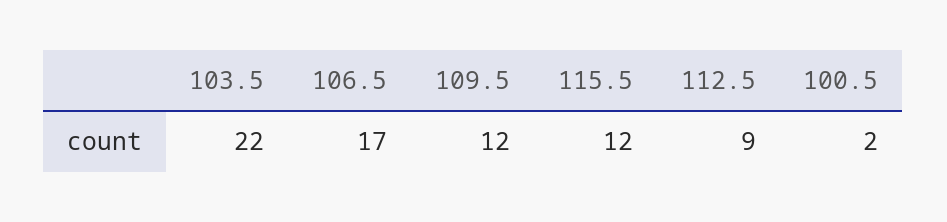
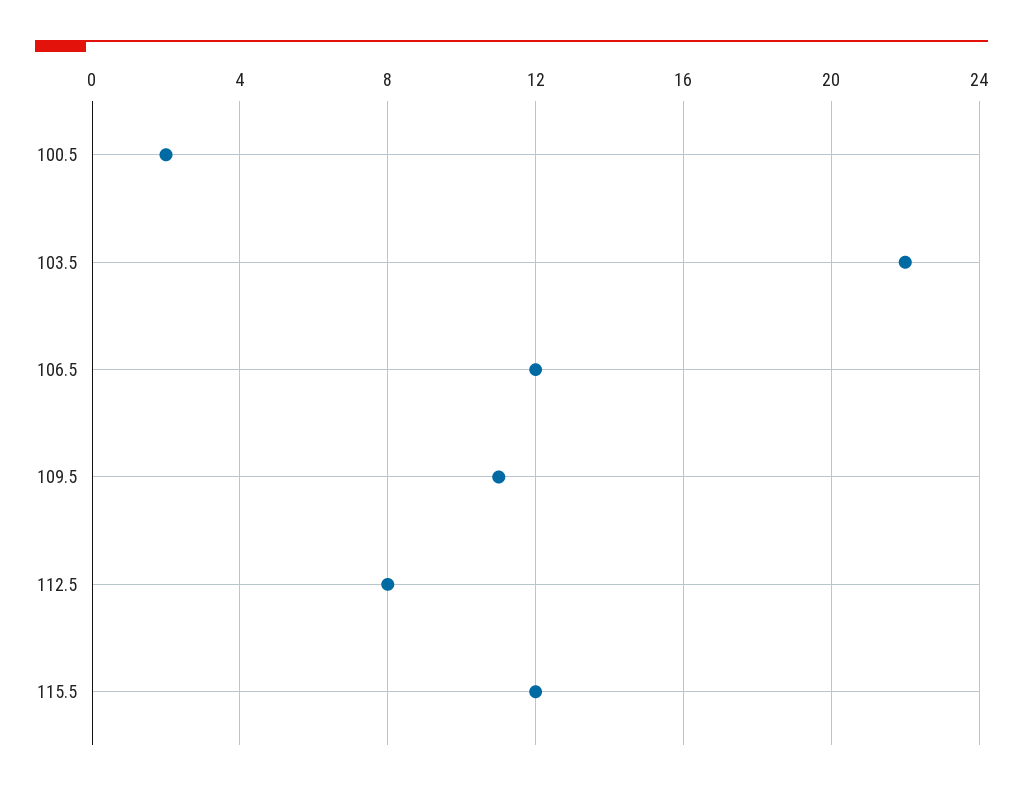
  {
    "103.5": 22,
-   "106.5": 17,
+   "106.5": 12,
-   "109.5": 12,
+   "109.5": 11,
    "115.5": 12,
-   "112.5": 9,
+   "112.5": 8,
    "100.5": 2
  }

